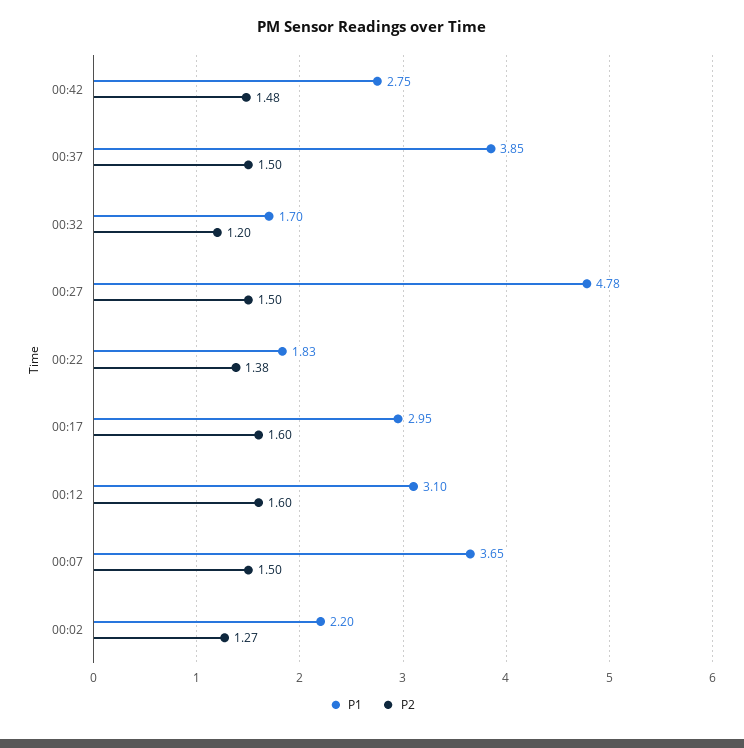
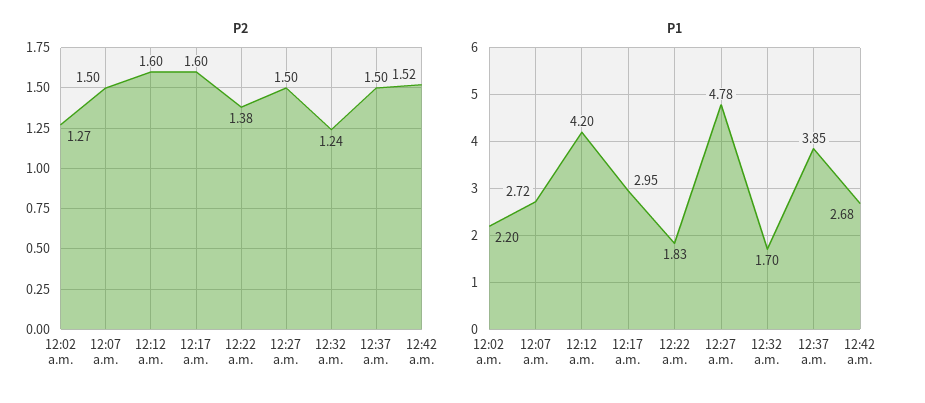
  {
    "P1": {
-     "00:42": 2.75,
+     "00:42": 2.68,
      "00:37": 3.85,
      "00:32": 1.7,
      "00:27": 4.78,
      "00:22": 1.83,
      "00:17": 2.95,
-     "00:12": 3.1,
+     "00:12": 4.2,
-     "00:07": 3.65,
+     "00:07": 2.72,
      "00:02": 2.2
    },
    "P2": {
-     "00:42": 1.48,
+     "00:42": 1.52,
      "00:37": 1.5,
-     "00:32": 1.2,
+     "00:32": 1.24,
      "00:27": 1.5,
      "00:22": 1.38,
      "00:17": 1.6,
      "00:12": 1.6,
      "00:07": 1.5,
      "00:02": 1.27
    }
  }

